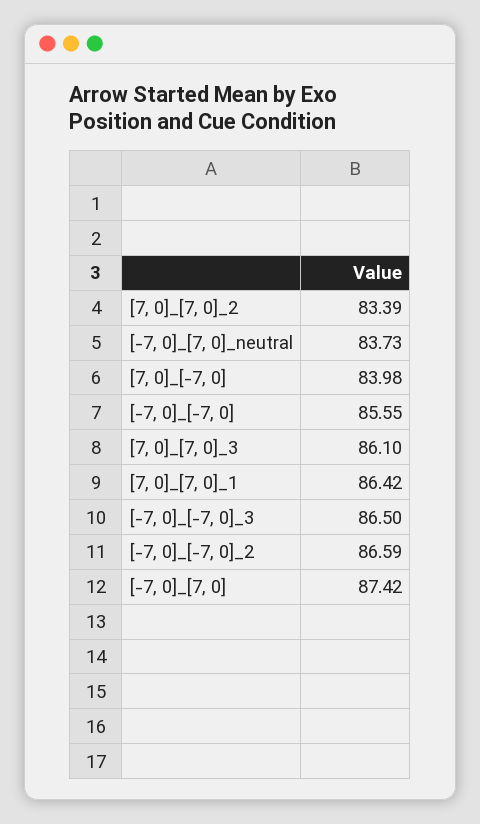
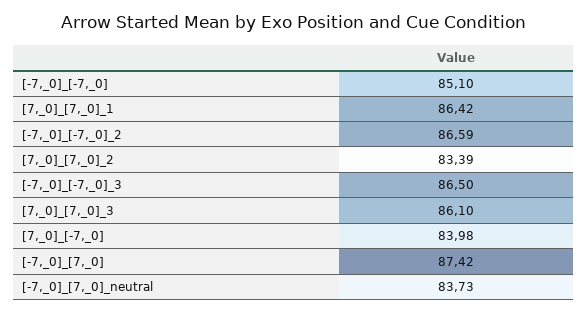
  {
    "[7, 0]_[7, 0]_2": 83.39,
    "[-7, 0]_[7, 0]_neutral": 83.73,
    "[7, 0]_[-7, 0]": 83.98,
-   "[-7, 0]_[-7, 0]": 85.55,
+   "[-7, 0]_[-7, 0]": 85.1,
    "[7, 0]_[7, 0]_3": 86.1,
    "[7, 0]_[7, 0]_1": 86.42,
    "[-7, 0]_[-7, 0]_3": 86.5,
    "[-7, 0]_[-7, 0]_2": 86.59,
    "[-7, 0]_[7, 0]": 87.42
  }

